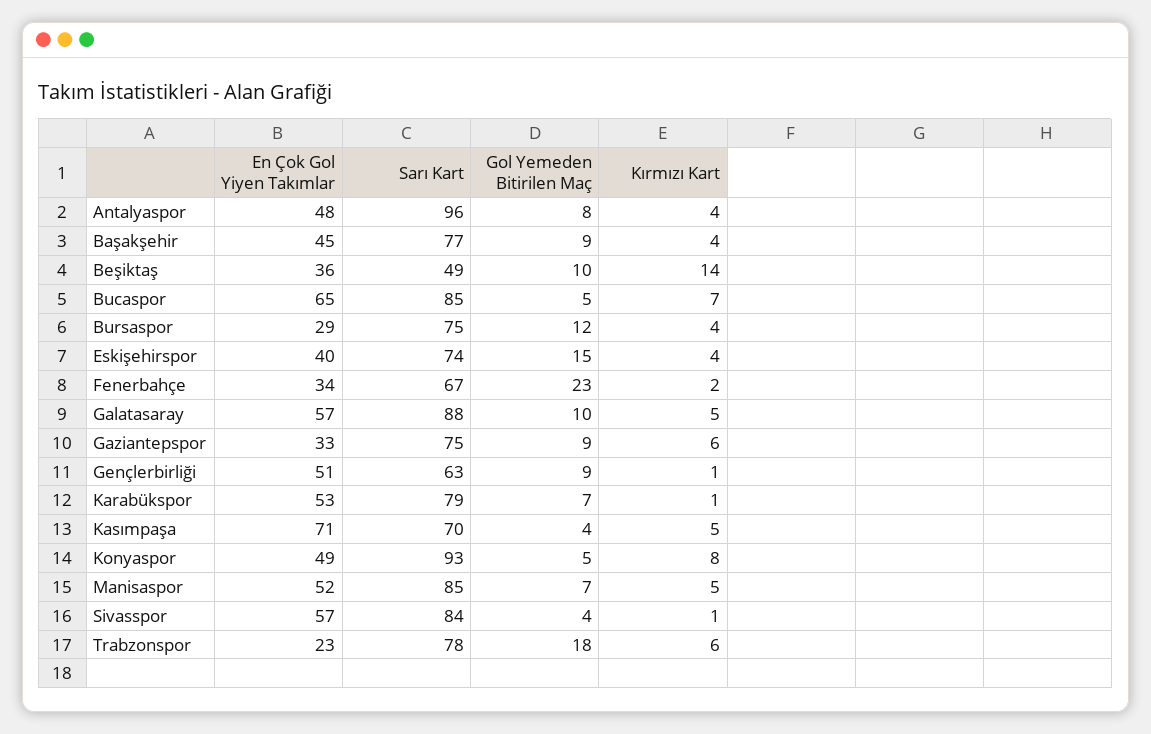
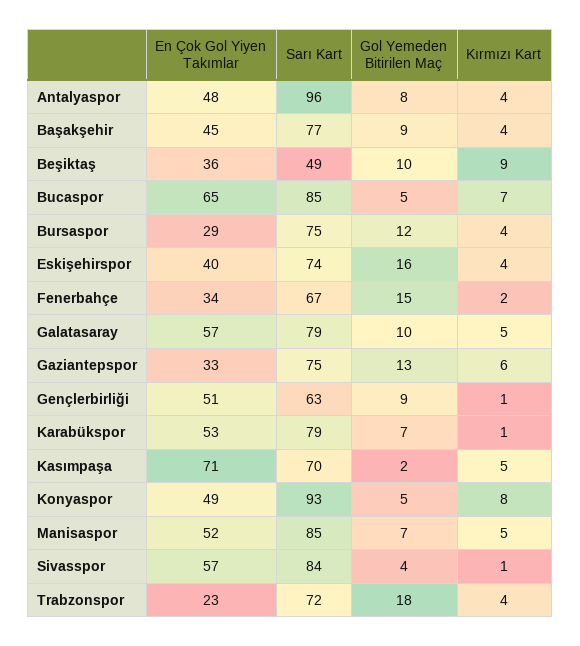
  {
    "En Çok Gol Yiyen Takımlar": {
      "Antalyaspor": 48,
      "Başakşehir": 45,
      "Beşiktaş": 36,
      "Bucaspor": 65,
      "Bursaspor": 29,
      "Eskişehirspor": 40,
      "Fenerbahçe": 34,
      "Galatasaray": 57,
      "Gaziantepspor": 33,
      "Gençlerbirliği": 51,
      "Karabükspor": 53,
      "Kasımpaşa": 71,
      "Konyaspor": 49,
      "Manisaspor": 52,
      "Sivasspor": 57,
      "Trabzonspor": 23
    },
    "Sarı Kart": {
      "Antalyaspor": 96,
      "Başakşehir": 77,
      "Beşiktaş": 49,
      "Bucaspor": 85,
      "Bursaspor": 75,
      "Eskişehirspor": 74,
      "Fenerbahçe": 67,
-     "Galatasaray": 88,
+     "Galatasaray": 79,
      "Gaziantepspor": 75,
      "Gençlerbirliği": 63,
      "Karabükspor": 79,
      "Kasımpaşa": 70,
      "Konyaspor": 93,
      "Manisaspor": 85,
      "Sivasspor": 84,
-     "Trabzonspor": 78
+     "Trabzonspor": 72
    },
    "Gol Yemeden Bitirilen Maç": {
      "Antalyaspor": 8,
      "Başakşehir": 9,
      "Beşiktaş": 10,
      "Bucaspor": 5,
      "Bursaspor": 12,
-     "Eskişehirspor": 15,
+     "Eskişehirspor": 16,
-     "Fenerbahçe": 23,
+     "Fenerbahçe": 15,
      "Galatasaray": 10,
-     "Gaziantepspor": 9,
+     "Gaziantepspor": 13,
      "Gençlerbirliği": 9,
      "Karabükspor": 7,
-     "Kasımpaşa": 4,
+     "Kasımpaşa": 2,
      "Konyaspor": 5,
      "Manisaspor": 7,
      "Sivasspor": 4,
      "Trabzonspor": 18
    },
    "Kırmızı Kart": {
      "Antalyaspor": 4,
      "Başakşehir": 4,
-     "Beşiktaş": 14,
+     "Beşiktaş": 9,
      "Bucaspor": 7,
      "Bursaspor": 4,
      "Eskişehirspor": 4,
      "Fenerbahçe": 2,
      "Galatasaray": 5,
      "Gaziantepspor": 6,
      "Gençlerbirliği": 1,
      "Karabükspor": 1,
      "Kasımpaşa": 5,
      "Konyaspor": 8,
      "Manisaspor": 5,
      "Sivasspor": 1,
-     "Trabzonspor": 6
+     "Trabzonspor": 4
    }
  }

